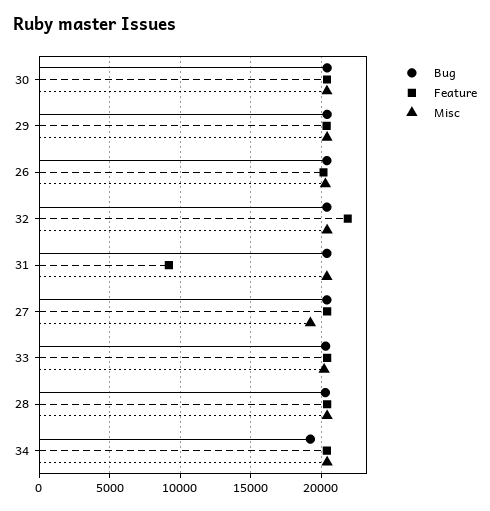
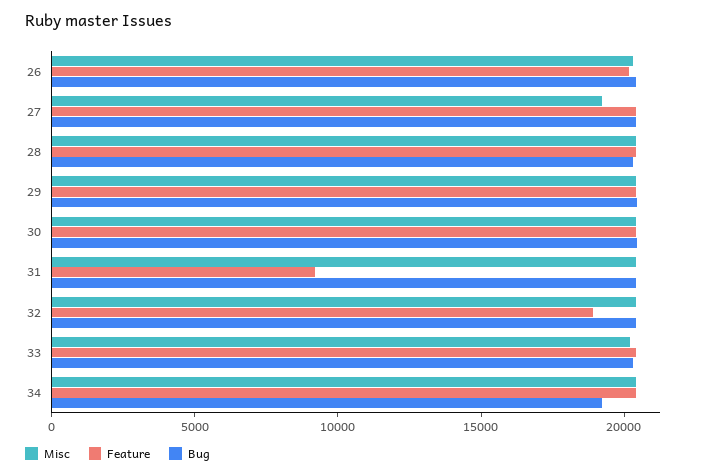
  {
    "Bug": {
      "30": 20500,
      "29": 20500,
      "26": 20500,
      "32": 20500,
      "31": 20500,
      "27": 20500,
      "33": 20500,
      "28": 20500,
      "34": 19000
    },
    "Feature": {
      "30": 20500,
      "29": 20500,
      "26": 20000,
-     "32": 22000,
+     "32": 19000,
      "31": 9000,
      "27": 20500,
      "33": 20500,
      "28": 20500,
      "34": 20500
    },
    "Misc": {
      "30": 20500,
      "29": 20500,
      "26": 20500,
      "32": 20500,
      "31": 20500,
      "27": 19000,
      "33": 20000,
      "28": 20500,
      "34": 20500
    }
  }

